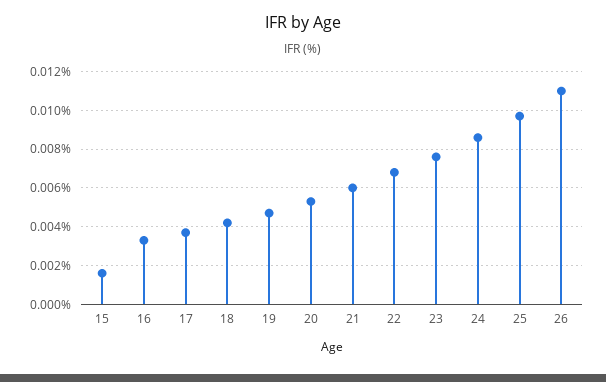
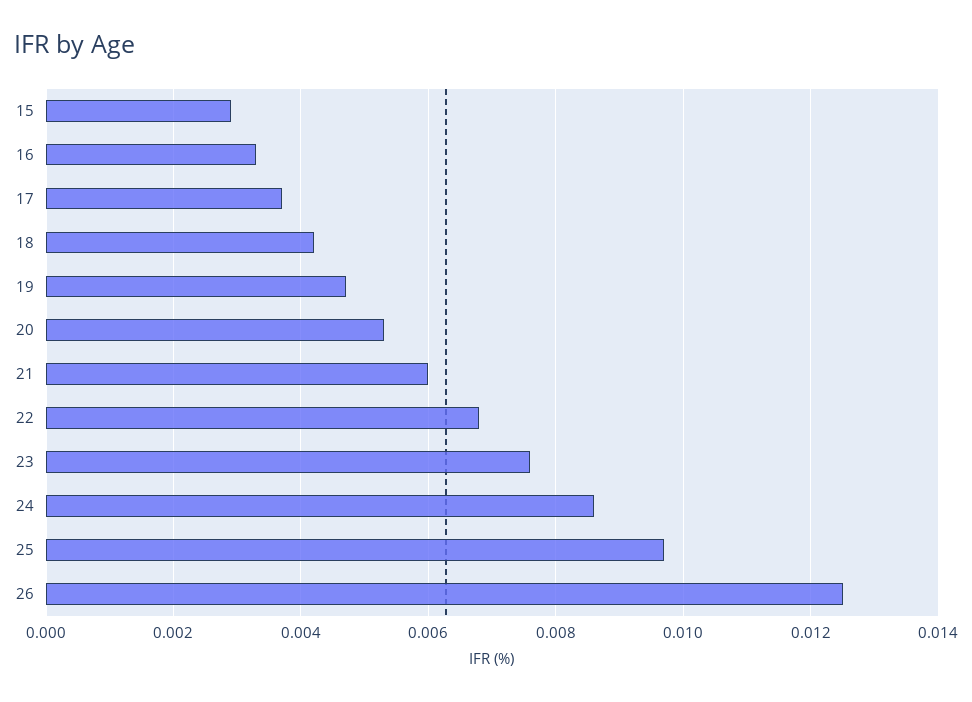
  {
-   "15": 0.0015,
+   "15": 0.003,
    "16": 0.0035,
    "17": 0.0035,
    "18": 0.004,
    "19": 0.0045,
    "20": 0.0055,
    "21": 0.006,
    "22": 0.007,
    "23": 0.0075,
    "24": 0.0085,
    "25": 0.0095,
-   "26": 0.011
+   "26": 0.0125
  }

